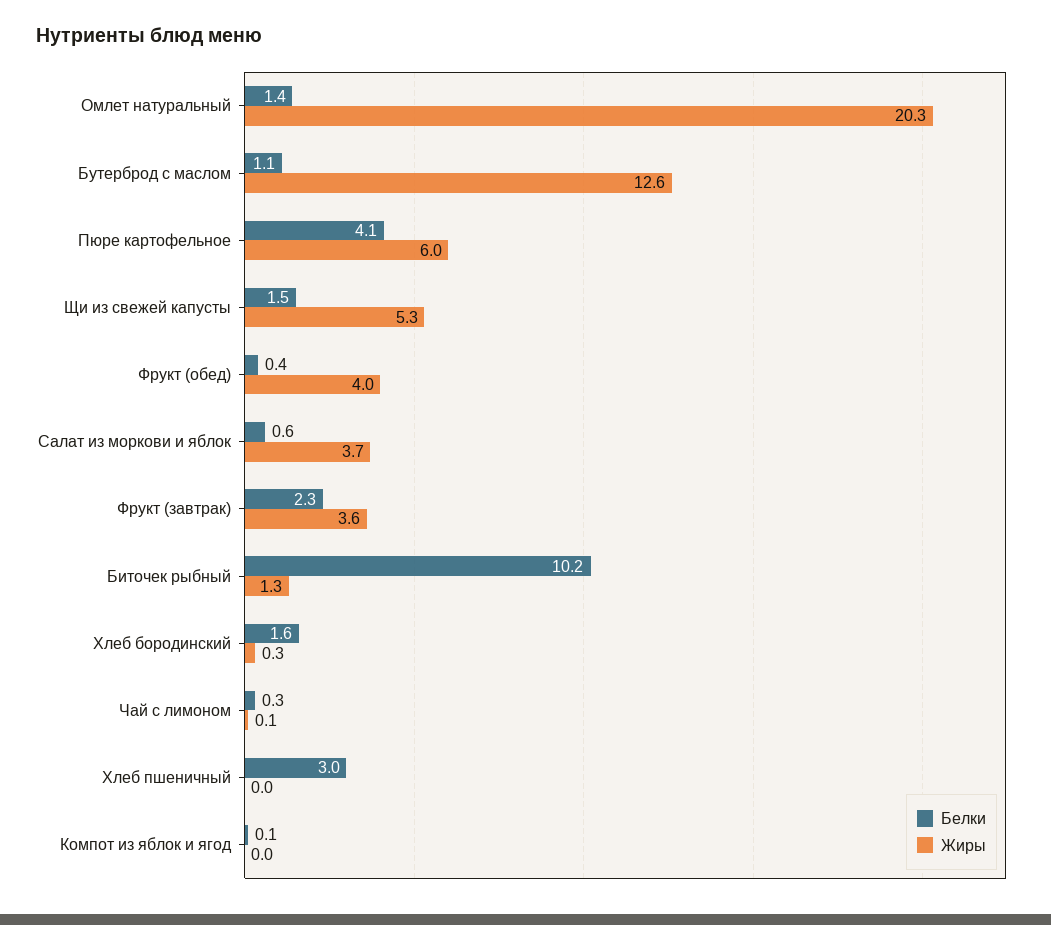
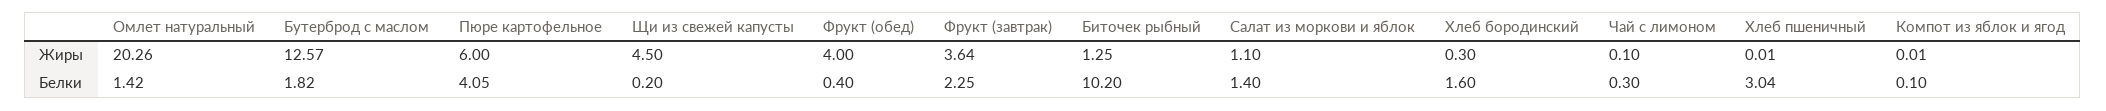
  {
    "Белки": {
      "Омлет натуральный": 1.42,
-     "Бутерброд с маслом": 1.1,
+     "Бутерброд с маслом": 1.82,
      "Пюре картофельное": 4.05,
-     "Щи из свежей капусты": 1.5,
+     "Щи из свежей капусты": 0.2,
      "Фрукт (обед)": 0.4,
-     "Салат из моркови и яблок": 0.6,
+     "Салат из моркови и яблок": 1.4,
      "Фрукт (завтрак)": 2.25,
      "Биточек рыбный": 10.2,
      "Хлеб бородинский": 1.6,
      "Чай с лимоном": 0.3,
      "Хлеб пшеничный": 3.04,
      "Компот из яблок и ягод": 0.1
    },
    "Жиры": {
      "Омлет натуральный": 20.26,
      "Бутерброд с маслом": 12.57,
      "Пюре картофельное": 6,
-     "Щи из свежей капусты": 5.3,
+     "Щи из свежей капусты": 4.5,
      "Фрукт (обед)": 4,
-     "Салат из моркови и яблок": 3.7,
+     "Салат из моркови и яблок": 1.1,
      "Фрукт (завтрак)": 3.64,
      "Биточек рыбный": 1.25,
      "Хлеб бородинский": 0.3,
      "Чай с лимоном": 0.1,
      "Хлеб пшеничный": 0.01,
      "Компот из яблок и ягод": 0.01
    }
  }

